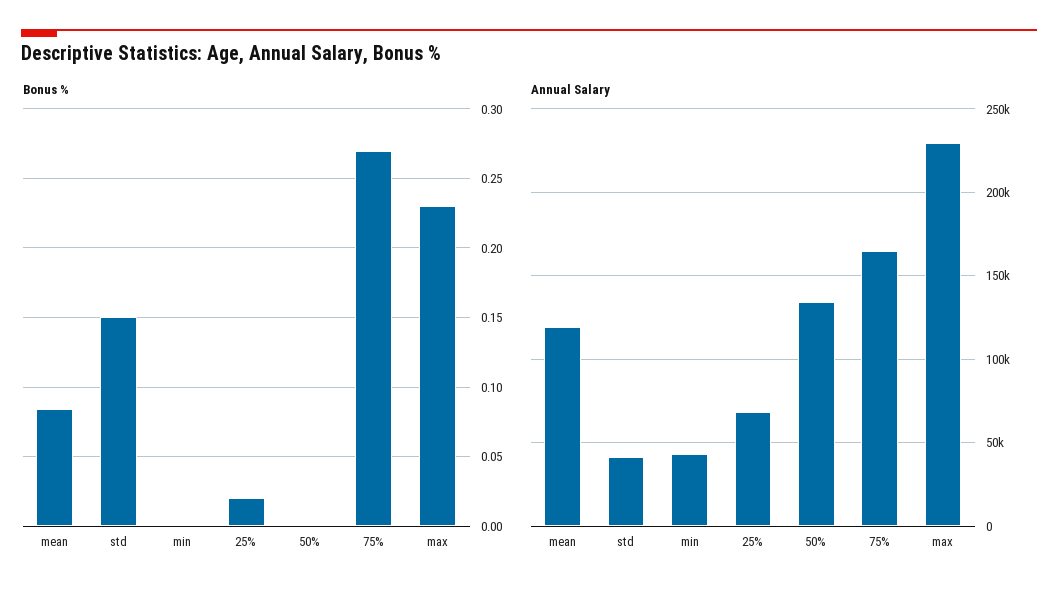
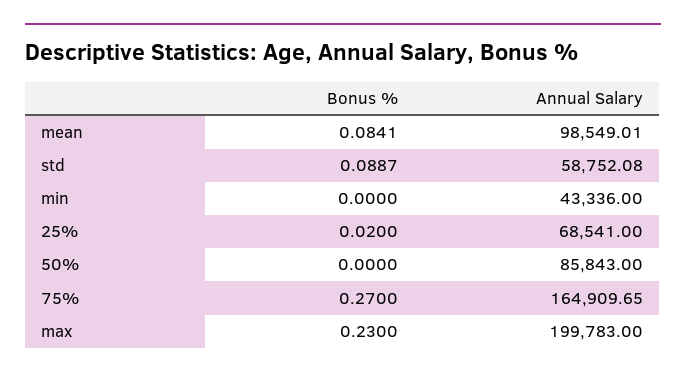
  {
    "Bonus %": {
      "mean": 0.0841,
-     "std": 0.15,
+     "std": 0.0887,
      "min": 0,
      "25%": 0.02,
      "50%": 0,
      "75%": 0.27,
      "max": 0.23
    },
    "Annual Salary": {
-     "mean": 120000,
+     "mean": 98549.01,
-     "std": 40000,
+     "std": 58752.08,
      "min": 43336,
      "25%": 68541,
-     "50%": 135000,
+     "50%": 85843,
      "75%": 164909.65,
-     "max": 230000
+     "max": 199783
    }
  }

